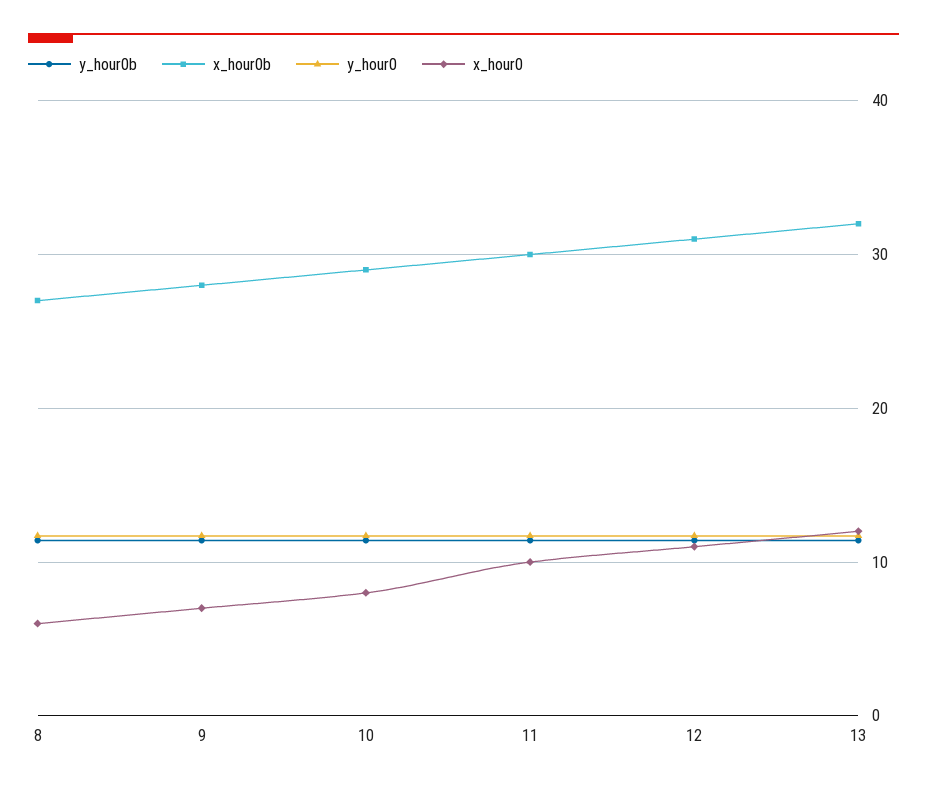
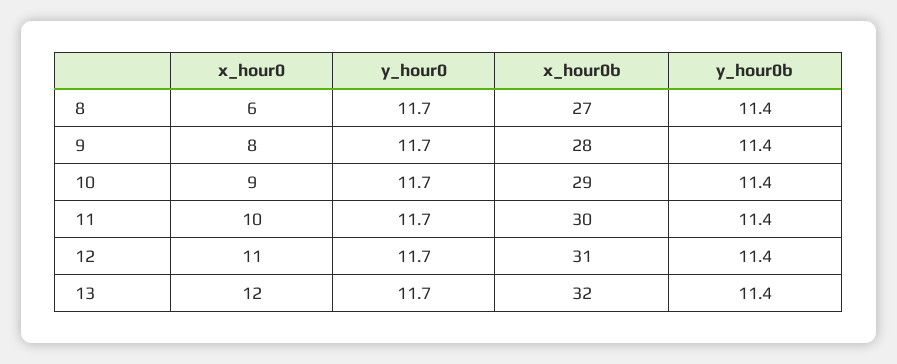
  {
    "y_hour0b": {
      "8": 11.4,
      "9": 11.4,
      "10": 11.4,
      "11": 11.4,
      "12": 11.4,
      "13": 11.4
    },
    "x_hour0b": {
      "8": 27,
      "9": 28,
      "10": 29,
      "11": 30,
      "12": 31,
      "13": 32
    },
    "y_hour0": {
      "8": 11.7,
      "9": 11.7,
      "10": 11.7,
      "11": 11.7,
      "12": 11.7,
      "13": 11.7
    },
    "x_hour0": {
      "8": 6,
-     "9": 7,
+     "9": 8,
-     "10": 8,
+     "10": 9,
      "11": 10,
      "12": 11,
      "13": 12
    }
  }

